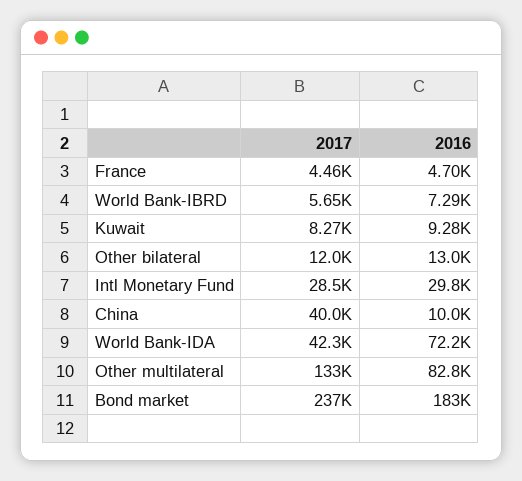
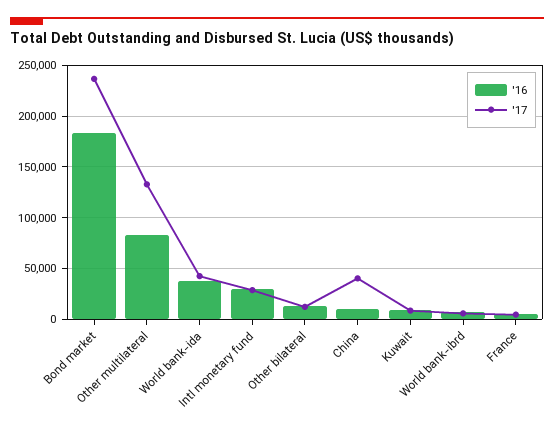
  {
    "2017": {
      "France": 4460,
      "World Bank-IBRD": 5650,
      "Kuwait": 8270,
      "Other bilateral": 12000,
      "Intl Monetary Fund": 28500,
      "China": 40000,
      "World Bank-IDA": 42300,
      "Other multilateral": 133000,
      "Bond market": 237000
    },
    "2016": {
      "France": 4700,
      "World Bank-IBRD": 7290,
      "Kuwait": 9280,
      "Other bilateral": 13000,
      "Intl Monetary Fund": 29800,
      "China": 10000,
-     "World Bank-IDA": 72200,
+     "World Bank-IDA": 40000,
      "Other multilateral": 82800,
      "Bond market": 183000
    }
  }

